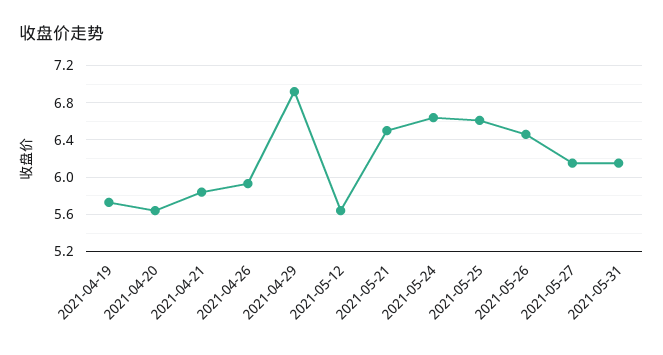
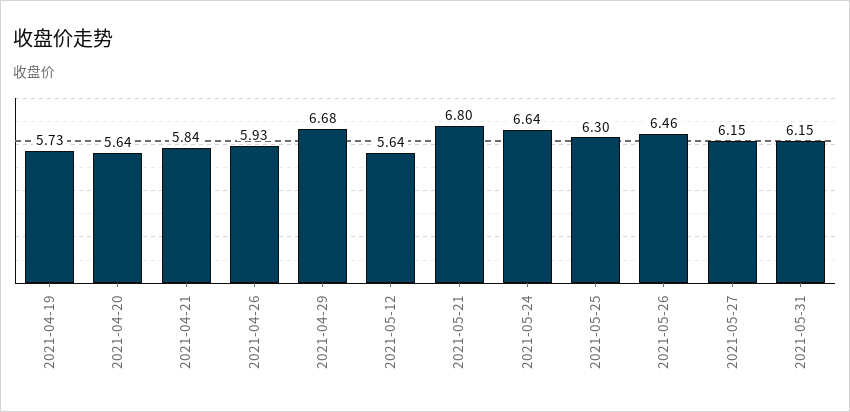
  {
    "2021-04-19": 5.73,
    "2021-04-20": 5.64,
    "2021-04-21": 5.84,
    "2021-04-26": 5.93,
-   "2021-04-29": 6.9,
+   "2021-04-29": 6.68,
    "2021-05-12": 5.64,
-   "2021-05-21": 6.5,
+   "2021-05-21": 6.8,
    "2021-05-24": 6.64,
-   "2021-05-25": 6.6,
+   "2021-05-25": 6.3,
    "2021-05-26": 6.46,
    "2021-05-27": 6.15,
    "2021-05-31": 6.15
  }

